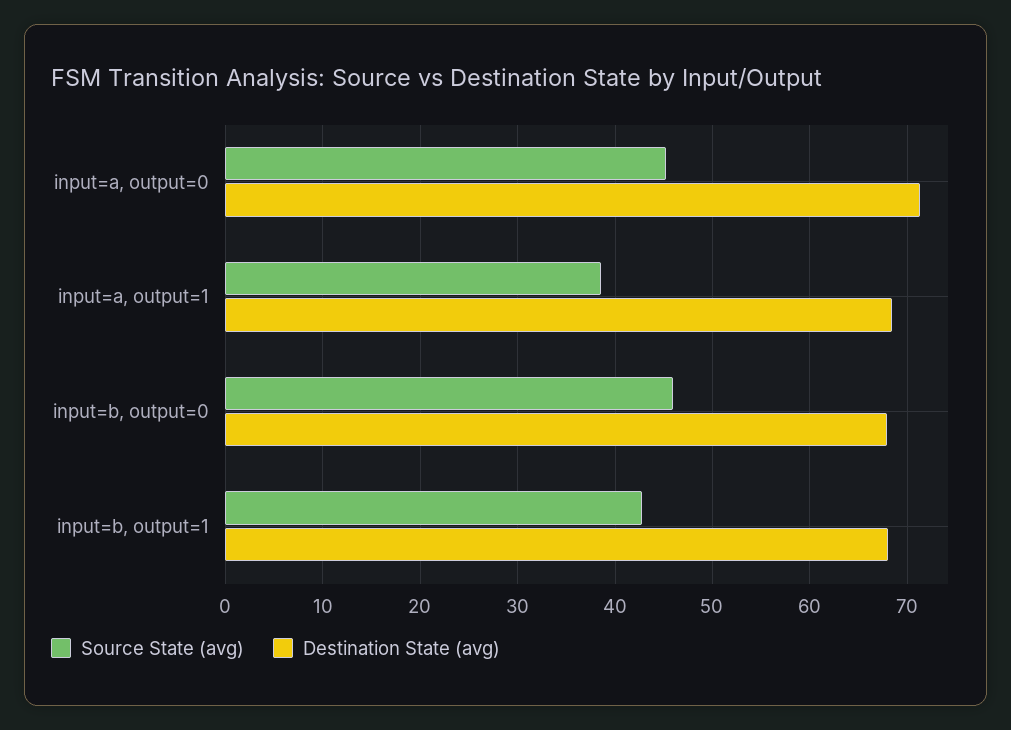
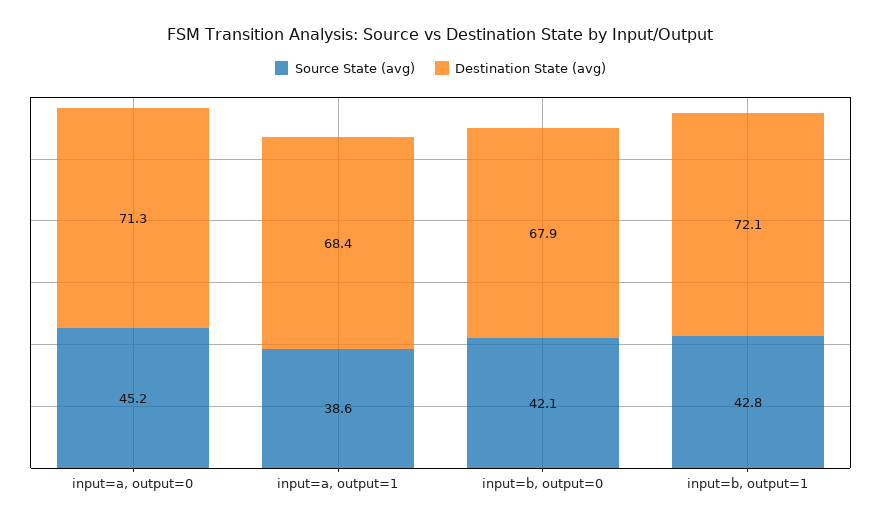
  {
    "Source State (avg)": {
      "input=a, output=0": 45.2,
      "input=a, output=1": 38.6,
-     "input=b, output=0": 46,
+     "input=b, output=0": 42.1,
      "input=b, output=1": 42.8
    },
    "Destination State (avg)": {
      "input=a, output=0": 71.3,
      "input=a, output=1": 68.4,
      "input=b, output=0": 67.9,
-     "input=b, output=1": 68
+     "input=b, output=1": 72.1
    }
  }

